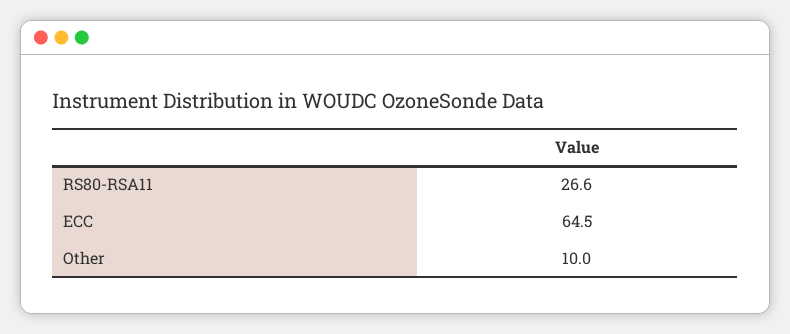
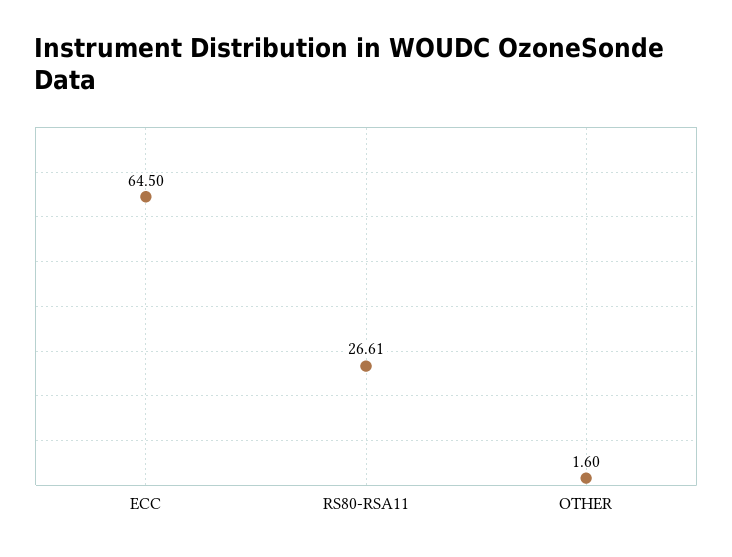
  {
    "RS80-RSA11": 26.61,
    "ECC": 64.5,
-   "Other": 10
+   "Other": 1.6
  }

